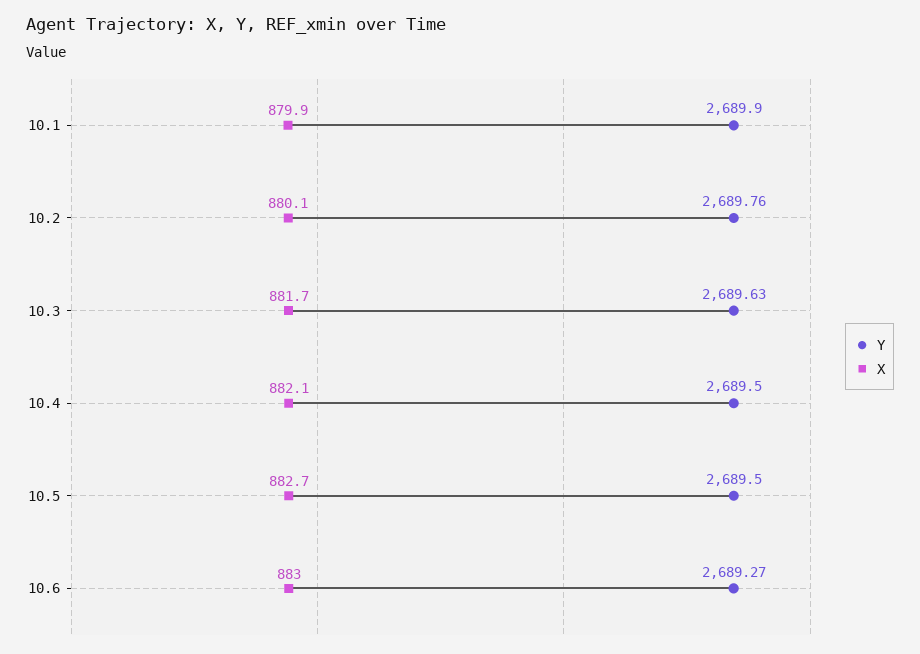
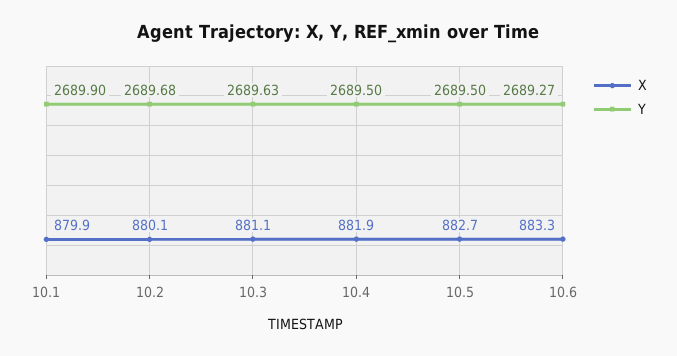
  {
    "Y": {
      "10.1": 2689.9,
-     "10.2": 2689.76,
+     "10.2": 2689.68,
      "10.3": 2689.63,
      "10.4": 2689.5,
      "10.5": 2689.5,
      "10.6": 2689.27
    },
    "X": {
      "10.1": 879.9,
      "10.2": 880.1,
-     "10.3": 881.7,
+     "10.3": 881.1,
-     "10.4": 882.1,
+     "10.4": 881.9,
      "10.5": 882.7,
-     "10.6": 883
+     "10.6": 883.3
    }
  }

